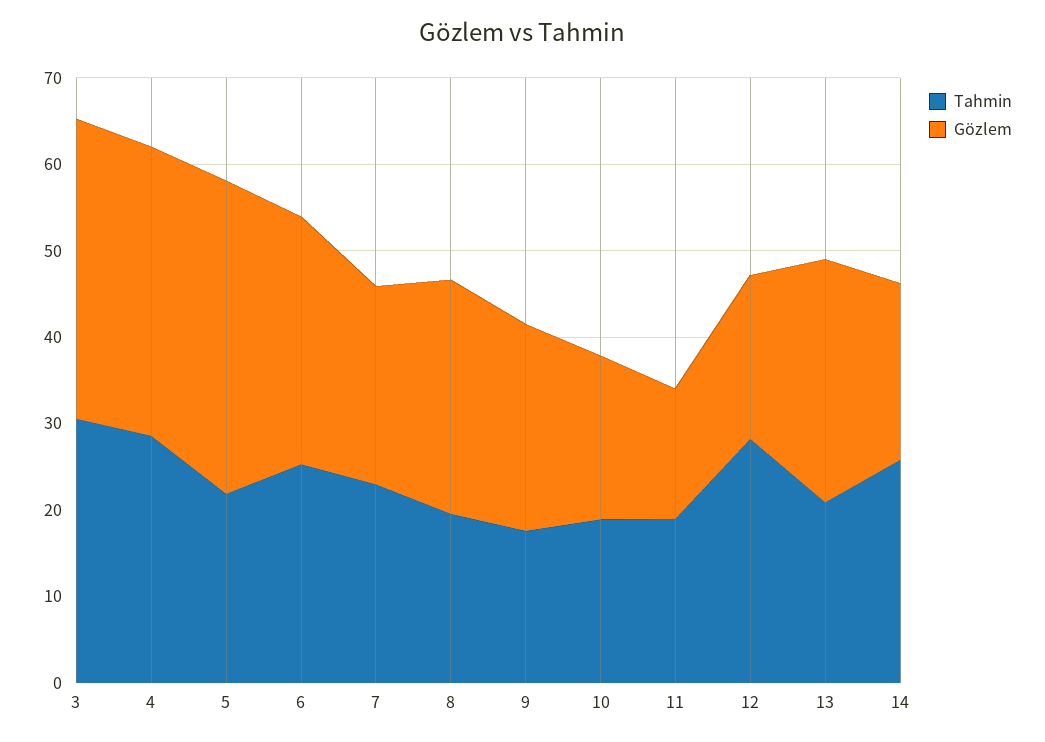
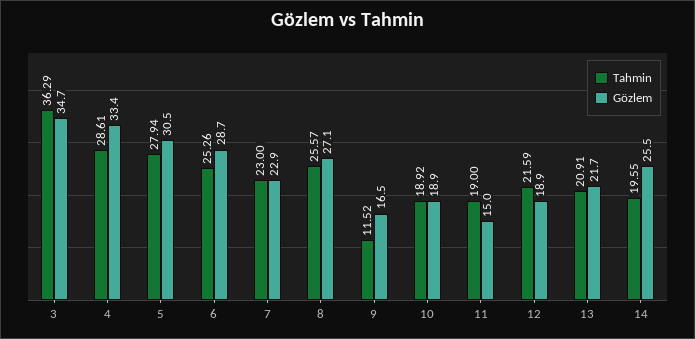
  {
    "Tahmin": {
-     "3": 30,
+     "3": 36.29,
      "4": 28.61,
-     "5": 22,
+     "5": 27.94,
      "6": 25.26,
      "7": 23,
-     "8": 20,
+     "8": 25.57,
-     "9": 18,
+     "9": 11.52,
      "10": 18.92,
      "11": 19,
-     "12": 28,
+     "12": 21.59,
      "13": 20.91,
-     "14": 26
+     "14": 19.55
    },
    "Gözlem": {
      "3": 34.7,
      "4": 33.4,
-     "5": 36,
+     "5": 30.5,
      "6": 28.7,
      "7": 22.9,
      "8": 27.1,
-     "9": 24,
+     "9": 16.5,
      "10": 18.9,
      "11": 15,
      "12": 18.9,
-     "13": 28,
+     "13": 21.7,
-     "14": 20
+     "14": 25.5
    }
  }

